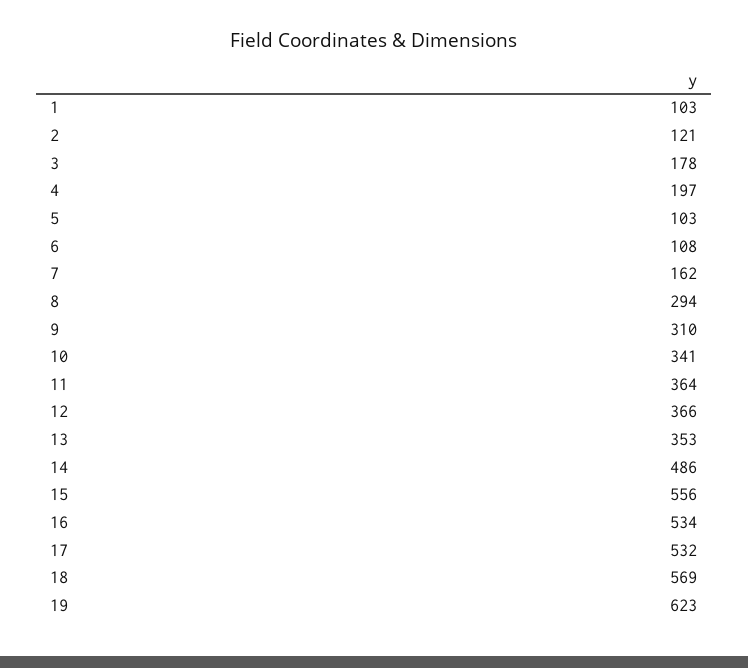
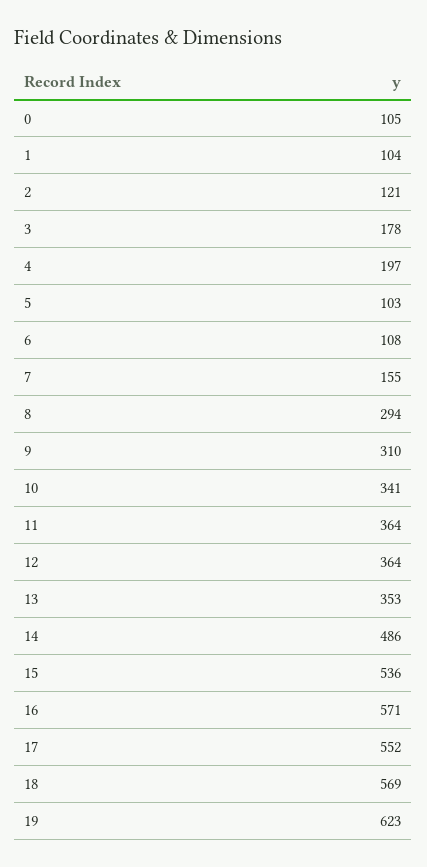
  {
-   "1": 103,
+   "1": 104,
    "2": 121,
    "3": 178,
    "4": 197,
    "5": 103,
    "6": 108,
-   "7": 162,
+   "7": 155,
    "8": 294,
    "9": 310,
    "10": 341,
    "11": 364,
-   "12": 366,
+   "12": 364,
    "13": 353,
    "14": 486,
-   "15": 556,
+   "15": 536,
-   "16": 534,
+   "16": 571,
-   "17": 532,
+   "17": 552,
    "18": 569,
-   "19": 623
+   "19": 623,
+   "0": 105
  }

